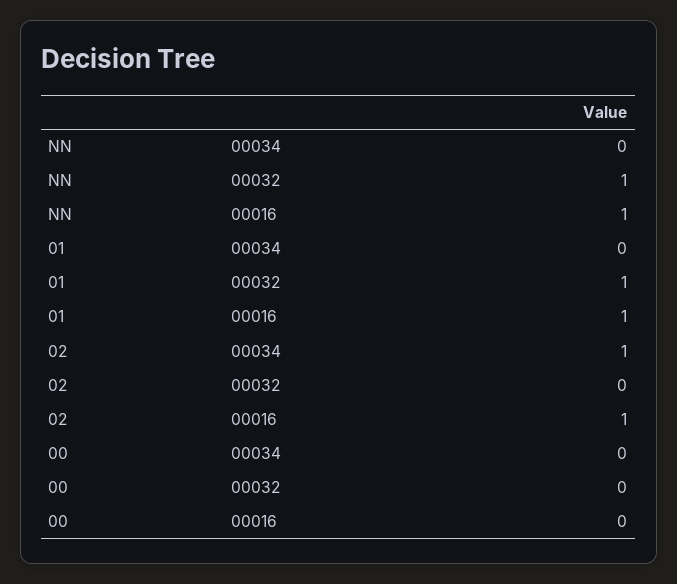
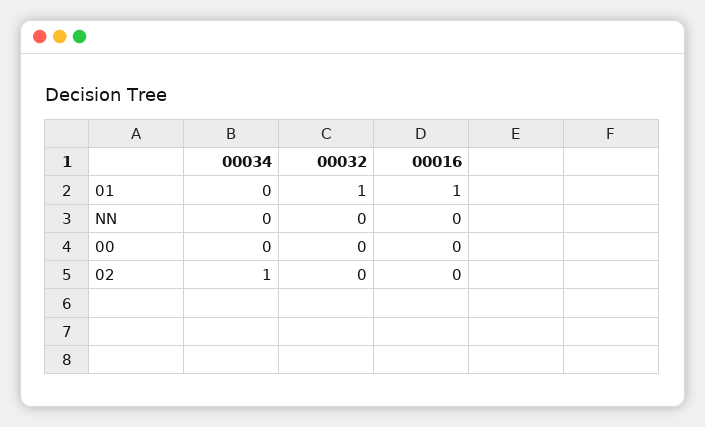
  {
    "NN": {
      "00034": 0,
-     "00032": 1,
+     "00032": 0,
-     "00016": 1
+     "00016": 0
    },
    "01": {
      "00034": 0,
      "00032": 1,
      "00016": 1
    },
    "02": {
      "00034": 1,
      "00032": 0,
-     "00016": 1
+     "00016": 0
    },
    "00": {
      "00034": 0,
      "00032": 0,
      "00016": 0
    }
  }

